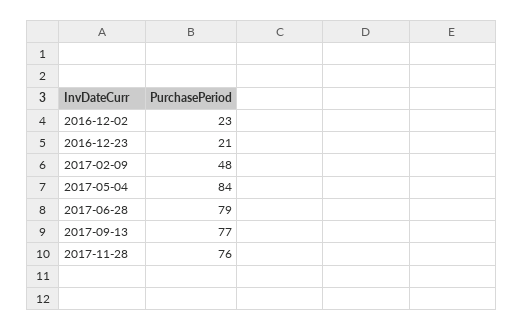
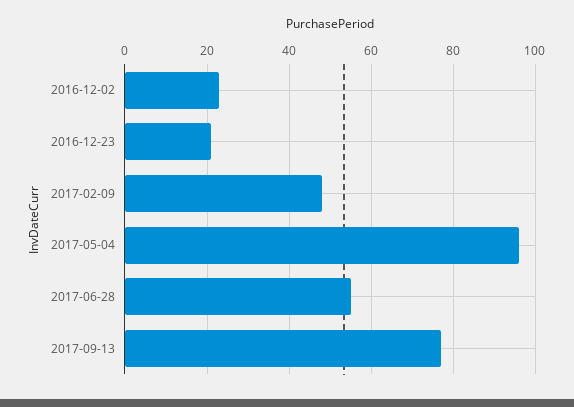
  {
    "2016-12-02": 23,
    "2016-12-23": 21,
    "2017-02-09": 48,
-   "2017-05-04": 84,
+   "2017-05-04": 95,
-   "2017-06-28": 79,
+   "2017-06-28": 55,
-   "2017-09-13": 77,
+   "2017-09-13": 77
-   "2017-11-28": 76
  }

